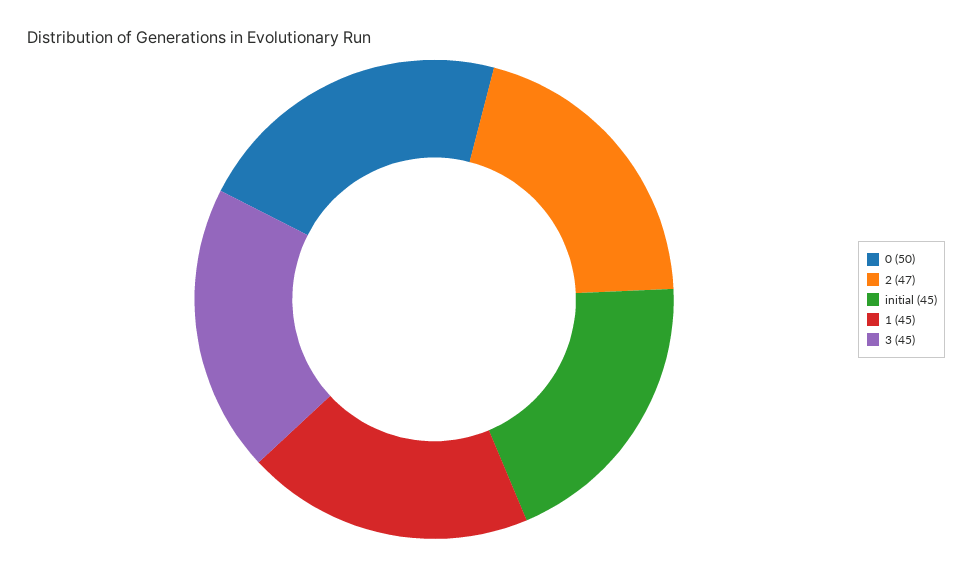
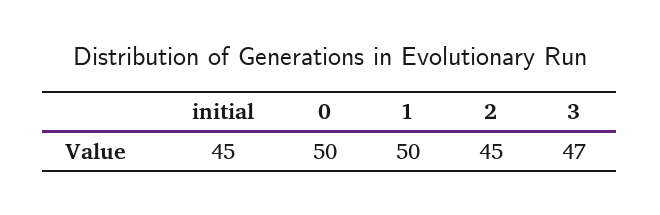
  {
    "0": 50,
-   "2": 47,
+   "2": 45,
    "initial": 45,
-   "1": 45,
+   "1": 50,
-   "3": 45
+   "3": 47
  }

